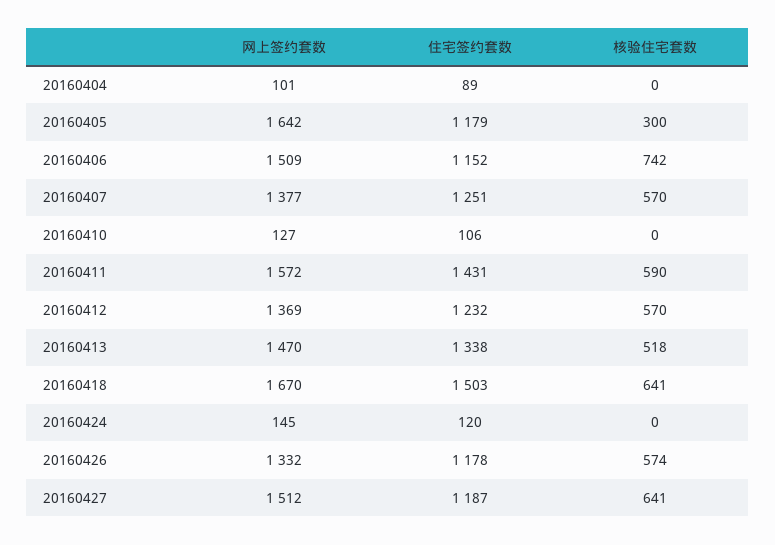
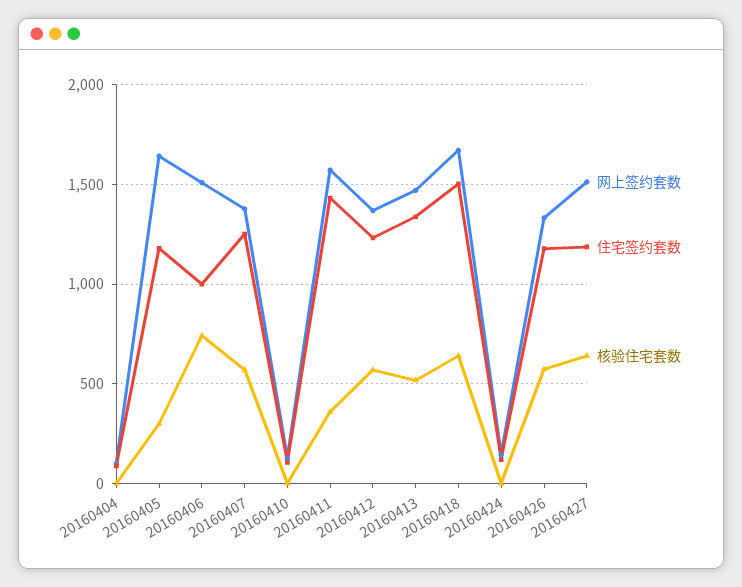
  {
    "网上签约套数": {
      "20160404": 101,
      "20160405": 1642,
      "20160406": 1509,
      "20160407": 1377,
      "20160410": 127,
      "20160411": 1572,
      "20160412": 1369,
      "20160413": 1470,
      "20160418": 1670,
      "20160424": 145,
      "20160426": 1332,
      "20160427": 1512
    },
    "住宅签约套数": {
      "20160404": 89,
      "20160405": 1179,
-     "20160406": 1152,
+     "20160406": 1000,
      "20160407": 1251,
      "20160410": 106,
      "20160411": 1431,
      "20160412": 1232,
      "20160413": 1338,
      "20160418": 1503,
      "20160424": 120,
      "20160426": 1178,
      "20160427": 1187
    },
    "核验住宅套数": {
      "20160404": 0,
      "20160405": 300,
      "20160406": 742,
      "20160407": 570,
      "20160410": 0,
-     "20160411": 590,
+     "20160411": 350,
      "20160412": 570,
      "20160413": 518,
      "20160418": 641,
      "20160424": 0,
      "20160426": 574,
      "20160427": 641
    }
  }

